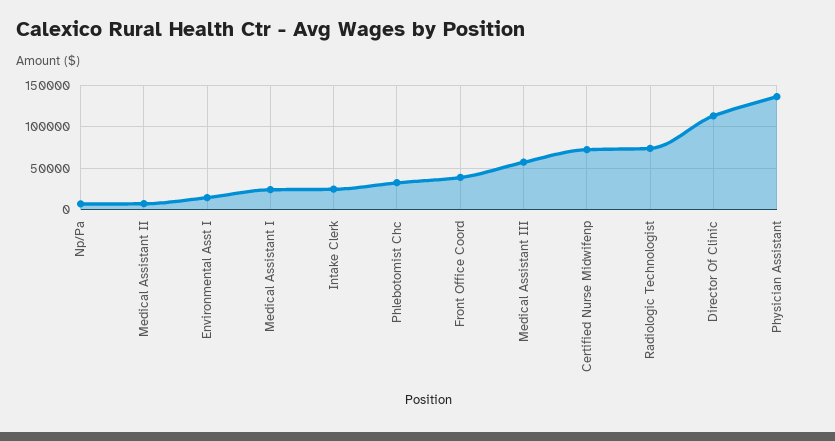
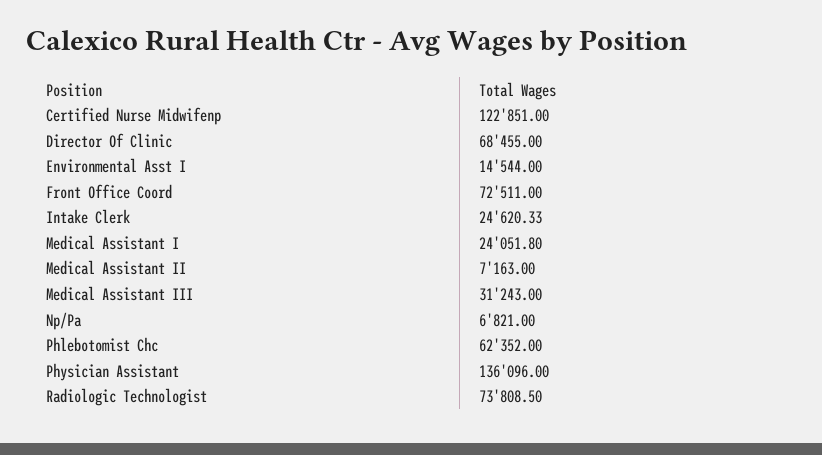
  {
    "Np/Pa": 6821,
    "Medical Assistant II": 7163,
    "Environmental Asst I": 14544,
    "Medical Assistant I": 24051.8,
    "Intake Clerk": 24620.33,
-   "Phlebotomist Chc": 30000,
+   "Phlebotomist Chc": 62352,
-   "Front Office Coord": 40000,
+   "Front Office Coord": 72511,
-   "Medical Assistant III": 60000,
+   "Medical Assistant III": 31243,
-   "Certified Nurse Midwifenp": 70000,
+   "Certified Nurse Midwifenp": 122851,
    "Radiologic Technologist": 73808.5,
-   "Director Of Clinic": 110000,
+   "Director Of Clinic": 68455,
    "Physician Assistant": 136096
  }

